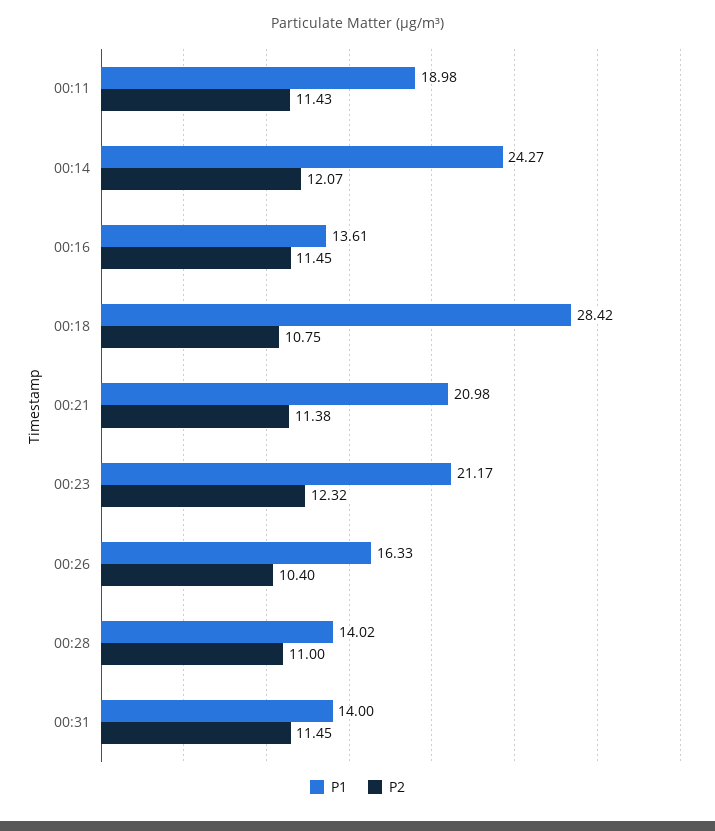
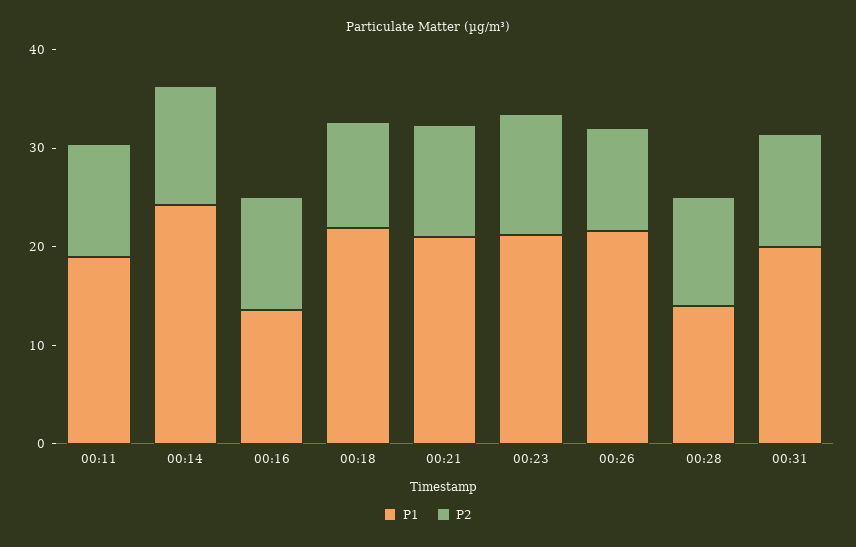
  {
    "P1": {
      "00:11": 18.98,
      "00:14": 24.27,
      "00:16": 13.61,
-     "00:18": 28.42,
+     "00:18": 22,
      "00:21": 20.98,
      "00:23": 21.17,
-     "00:26": 16.33,
+     "00:26": 22,
      "00:28": 14.02,
-     "00:31": 14
+     "00:31": 20
    },
    "P2": {
      "00:11": 11.43,
      "00:14": 12.07,
      "00:16": 11.45,
      "00:18": 10.75,
      "00:21": 11.38,
      "00:23": 12.32,
      "00:26": 10.4,
      "00:28": 11,
      "00:31": 11.45
    }
  }

